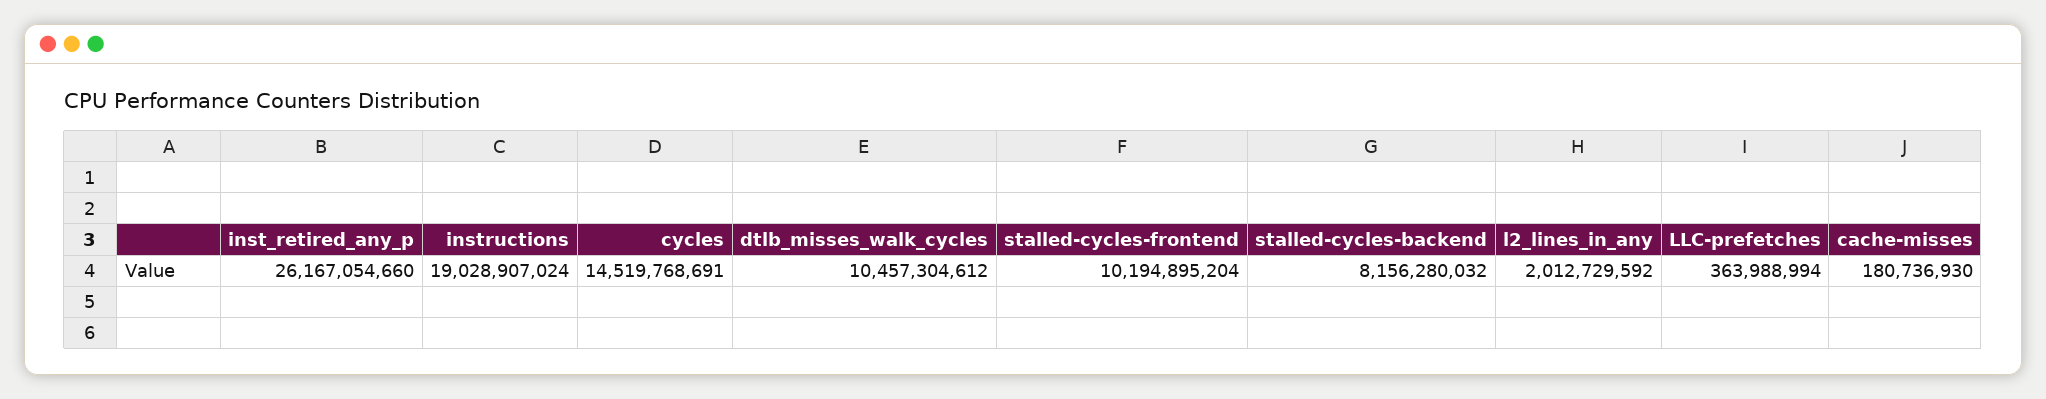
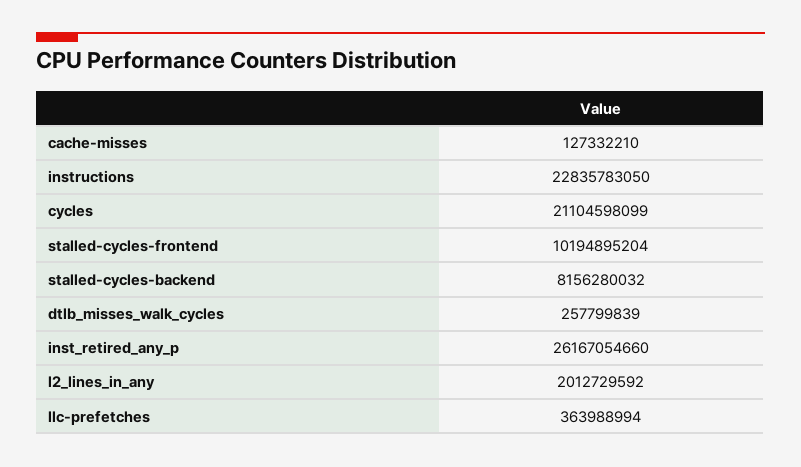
  {
    "inst_retired_any_p": 26167054660,
-   "instructions": 19028907024,
+   "instructions": 22835783050,
-   "cycles": 14519768691,
+   "cycles": 21104598099,
-   "dtlb_misses_walk_cycles": 10457304612,
+   "dtlb_misses_walk_cycles": 257799839,
    "stalled-cycles-frontend": 10194895204,
    "stalled-cycles-backend": 8156280032,
    "l2_lines_in_any": 2012729592,
    "LLC-prefetches": 363988994,
-   "cache-misses": 180736930
+   "cache-misses": 127332210
  }

